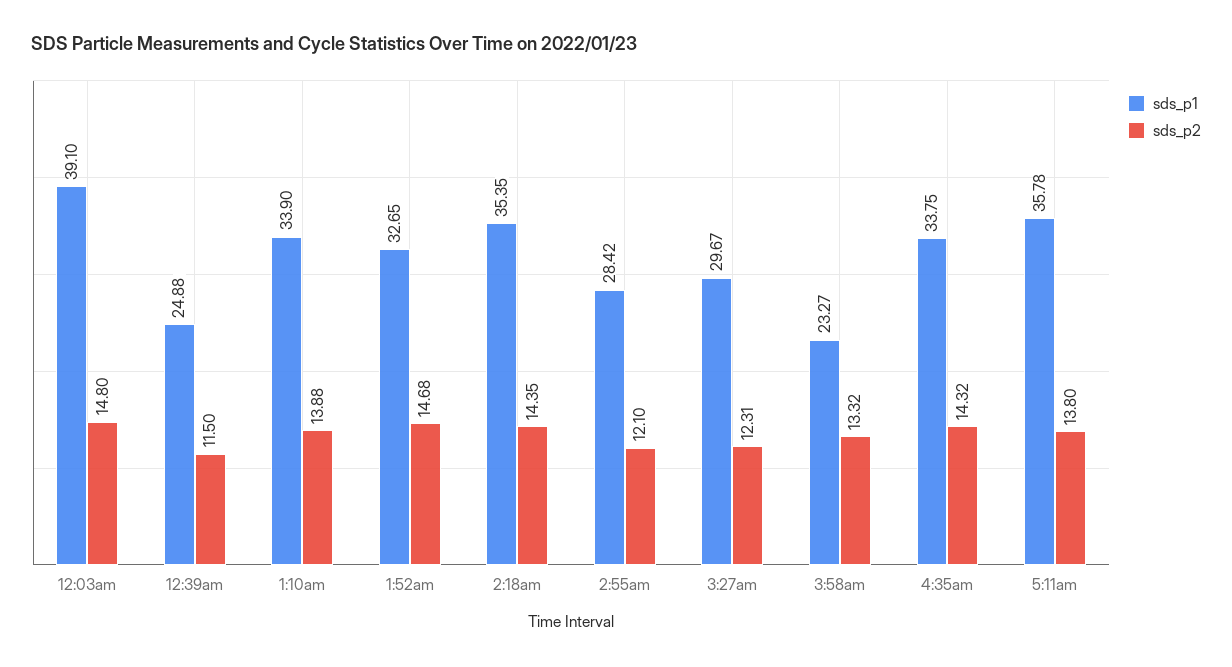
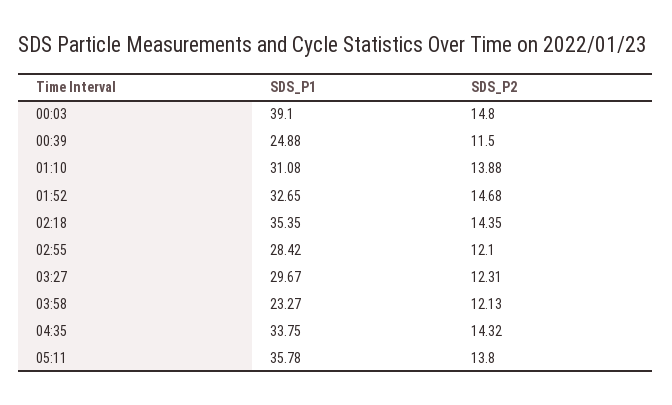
  {
    "sds_p1": {
      "12:03am": 39.1,
      "12:39am": 24.88,
-     "1:10am": 33.9,
+     "1:10am": 31.08,
      "1:52am": 32.65,
      "2:18am": 35.35,
      "2:55am": 28.42,
      "3:27am": 29.67,
      "3:58am": 23.27,
      "4:35am": 33.75,
      "5:11am": 35.78
    },
    "sds_p2": {
      "12:03am": 14.8,
      "12:39am": 11.5,
      "1:10am": 13.88,
      "1:52am": 14.68,
      "2:18am": 14.35,
      "2:55am": 12.1,
      "3:27am": 12.31,
-     "3:58am": 13.32,
+     "3:58am": 12.13,
      "4:35am": 14.32,
      "5:11am": 13.8
    }
  }

